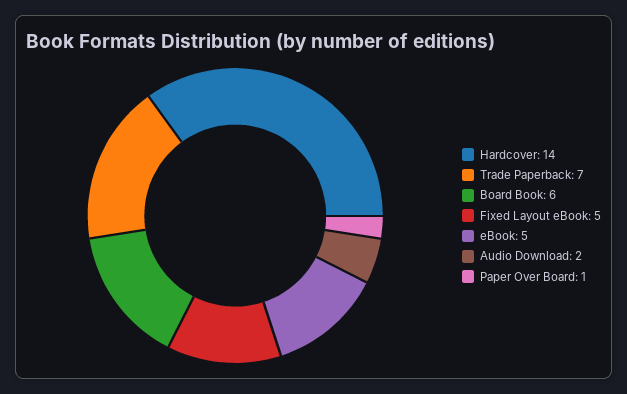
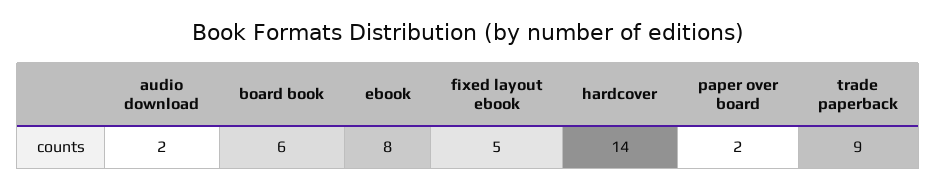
  {
    "Hardcover": 14,
-   "Trade Paperback": 7,
+   "Trade Paperback": 9,
    "Board Book": 6,
    "Fixed Layout eBook": 5,
-   "eBook": 5,
+   "eBook": 8,
    "Audio Download": 2,
-   "Paper Over Board": 1
+   "Paper Over Board": 2
  }

